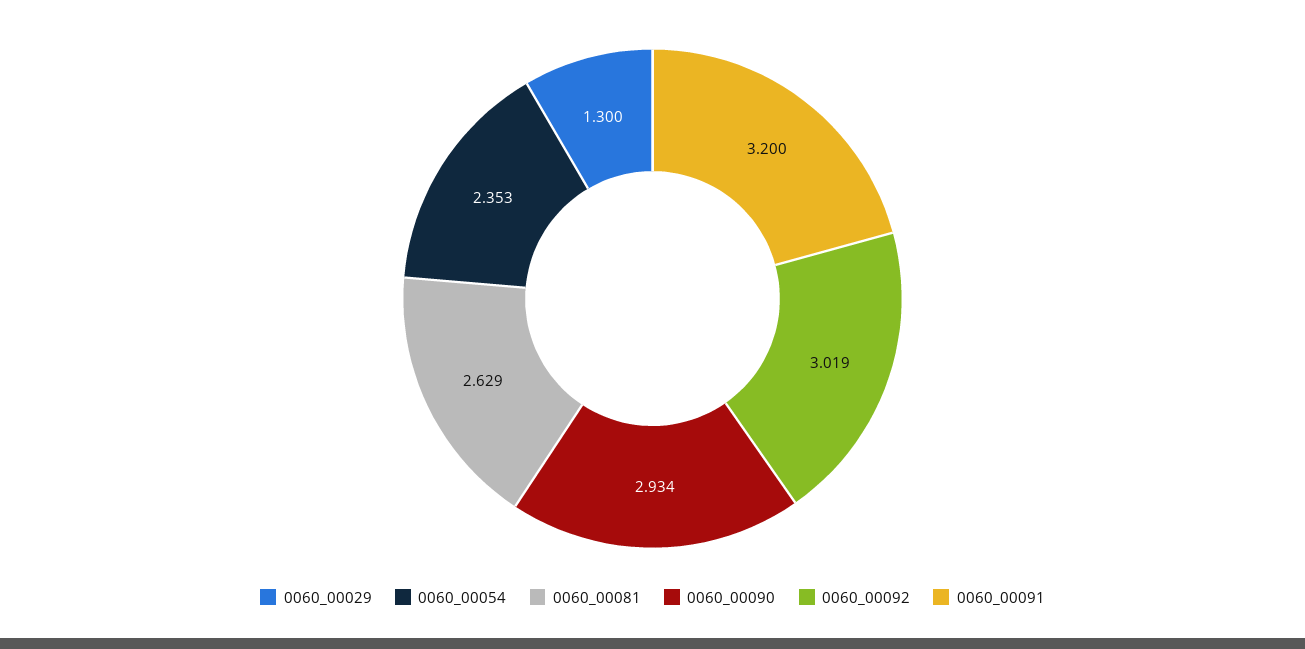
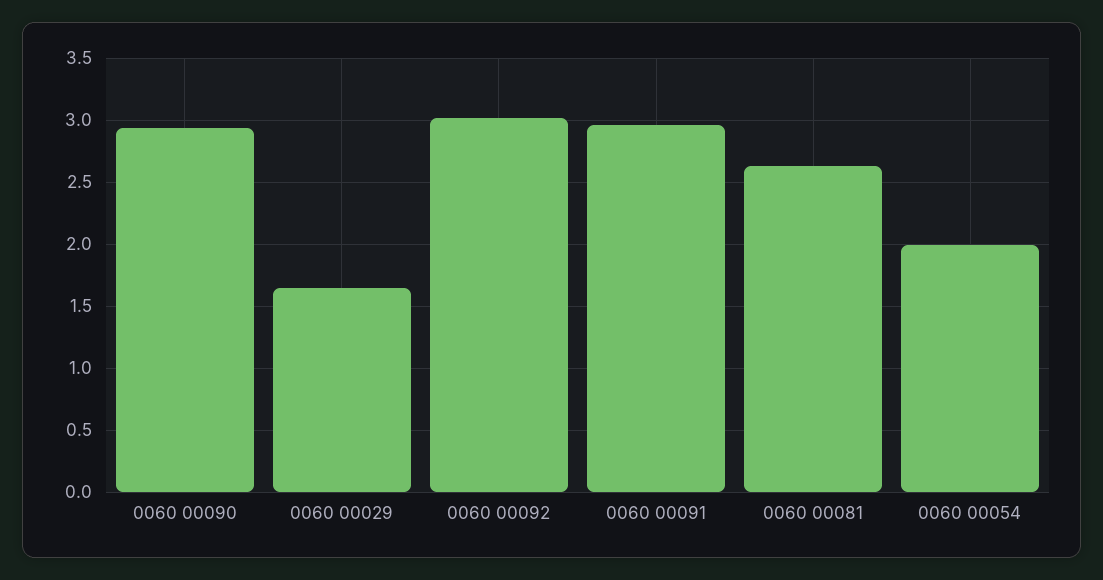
  {
-   "0060_00029": 1.3,
+   "0060_00029": 1.65,
-   "0060_00054": 2.353,
+   "0060_00054": 2,
    "0060_00081": 2.629,
    "0060_00090": 2.934,
    "0060_00092": 3.019,
-   "0060_00091": 3.2
+   "0060_00091": 2.95
  }

